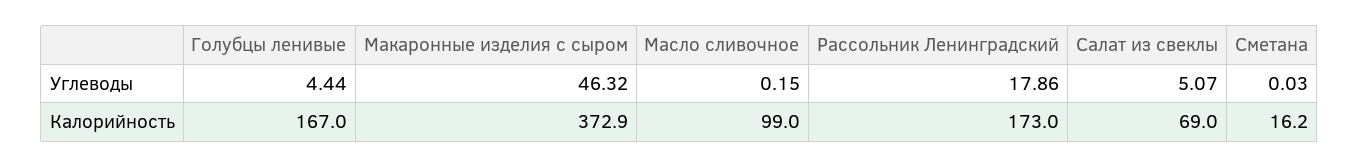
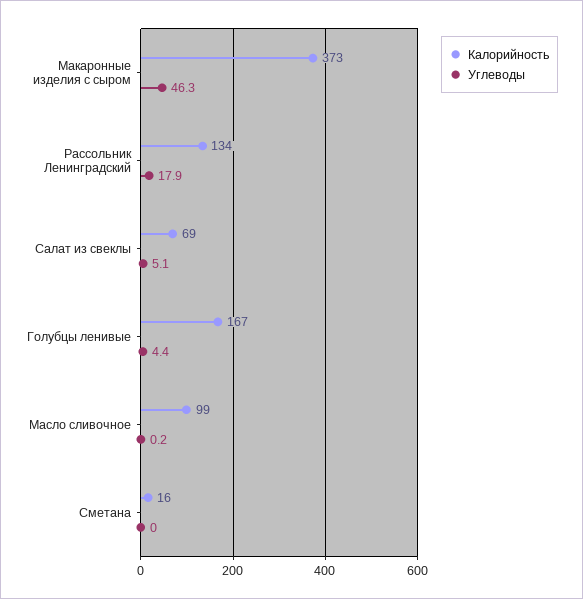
  {
    "Углеводы": {
      "Голубцы ленивые": 4.44,
      "Макаронные изделия с сыром": 46.32,
      "Масло сливочное": 0.15,
      "Рассольник Ленинградский": 17.86,
      "Салат из свеклы": 5.07,
      "Сметана": 0.03
    },
    "Калорийность": {
      "Голубцы ленивые": 167,
      "Макаронные изделия с сыром": 372.9,
      "Масло сливочное": 99,
-     "Рассольник Ленинградский": 173,
+     "Рассольник Ленинградский": 134,
      "Салат из свеклы": 69,
      "Сметана": 16.2
    }
  }

